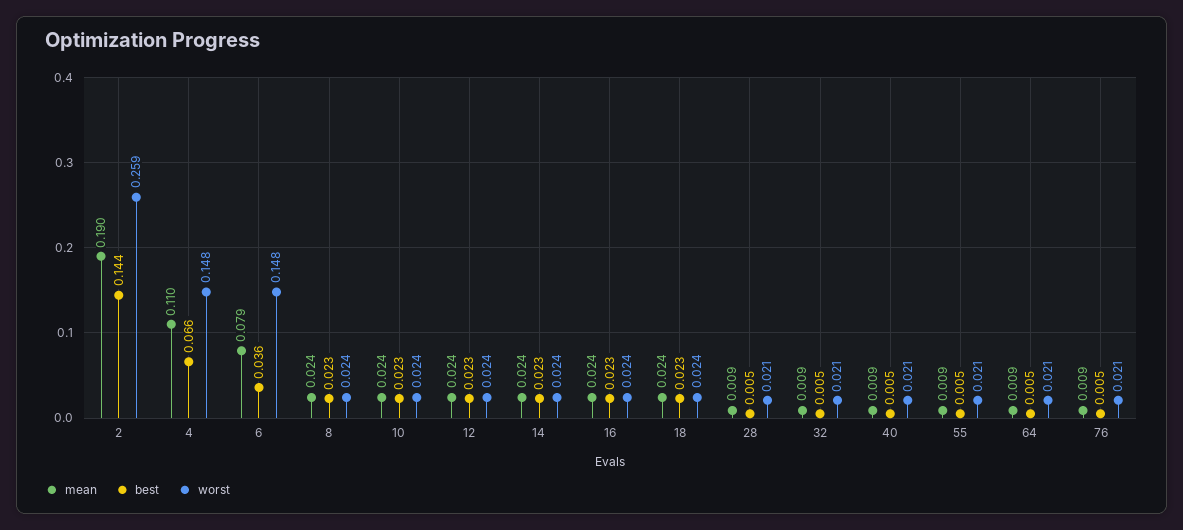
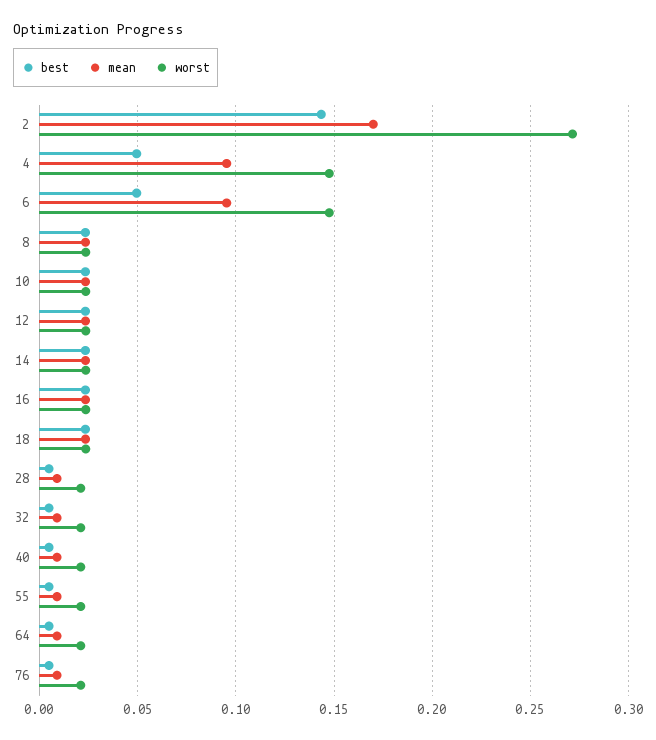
  {
    "mean": {
-     "2": 0.19,
+     "2": 0.17,
-     "4": 0.11,
+     "4": 0.095,
-     "6": 0.079,
+     "6": 0.095,
      "8": 0.024,
      "10": 0.024,
      "12": 0.024,
      "14": 0.024,
      "16": 0.024,
      "18": 0.024,
      "28": 0.009,
      "32": 0.009,
      "40": 0.009,
      "55": 0.009,
      "64": 0.009,
      "76": 0.009
    },
    "best": {
      "2": 0.144,
-     "4": 0.066,
+     "4": 0.05,
-     "6": 0.036,
+     "6": 0.05,
      "8": 0.023,
      "10": 0.023,
      "12": 0.023,
      "14": 0.023,
      "16": 0.023,
      "18": 0.023,
      "28": 0.005,
      "32": 0.005,
      "40": 0.005,
      "55": 0.005,
      "64": 0.005,
      "76": 0.005
    },
    "worst": {
-     "2": 0.259,
+     "2": 0.27,
      "4": 0.148,
      "6": 0.148,
      "8": 0.024,
      "10": 0.024,
      "12": 0.024,
      "14": 0.024,
      "16": 0.024,
      "18": 0.024,
      "28": 0.021,
      "32": 0.021,
      "40": 0.021,
      "55": 0.021,
      "64": 0.021,
      "76": 0.021
    }
  }

